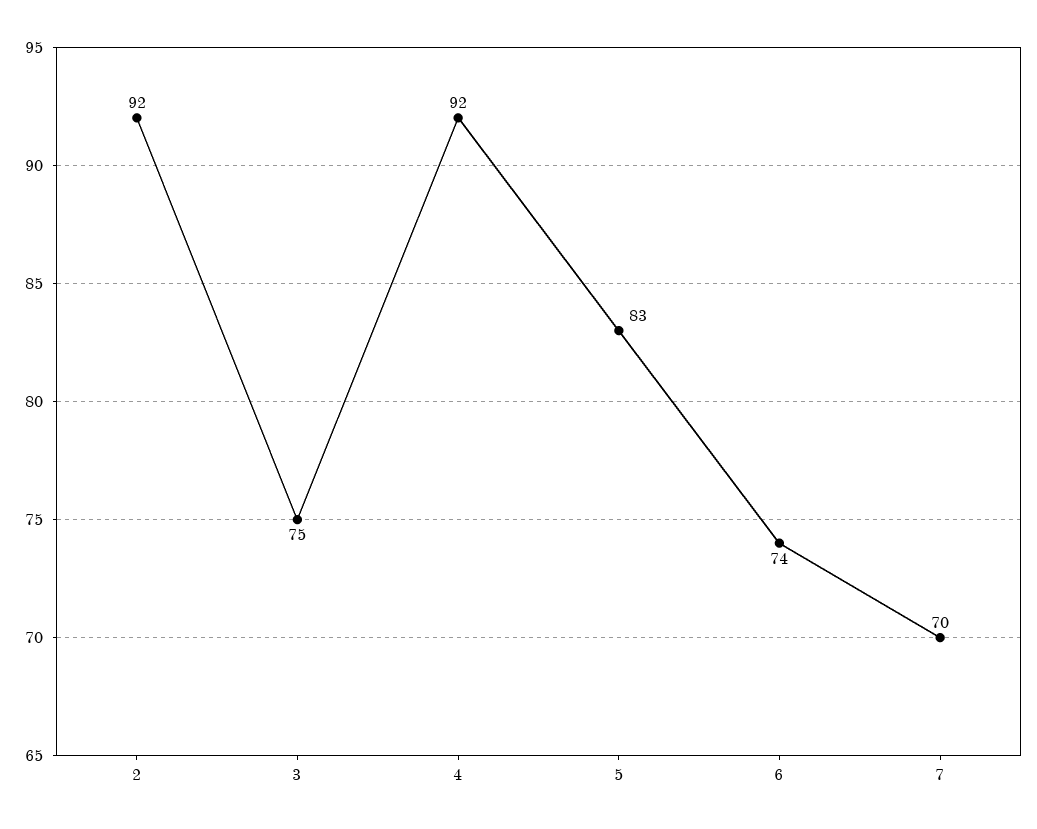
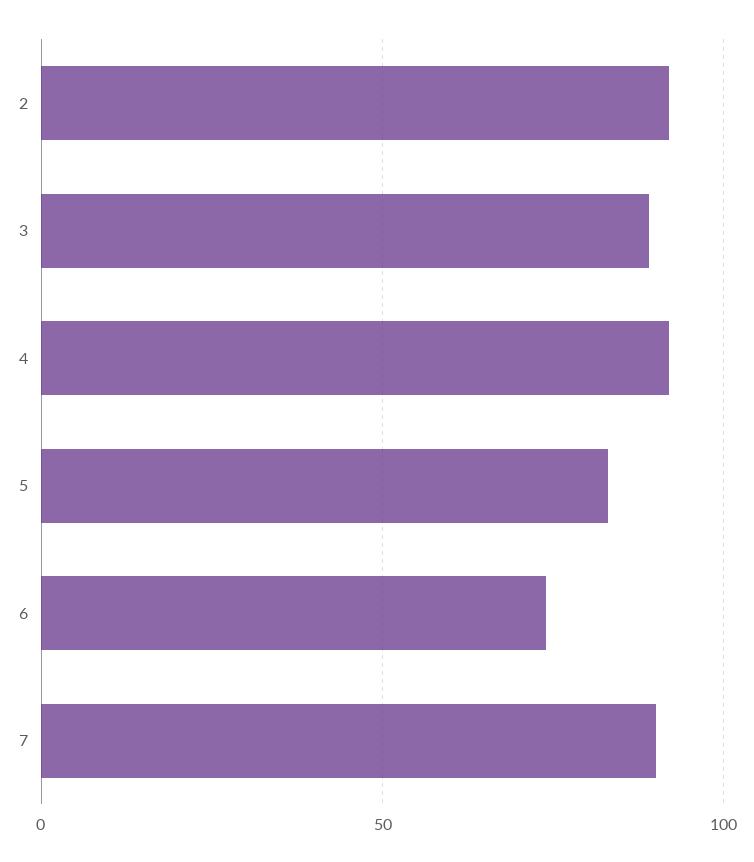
  {
    "2": 92,
-   "3": 75,
+   "3": 90,
    "4": 92,
    "5": 83,
    "6": 74,
-   "7": 70
+   "7": 90
  }

